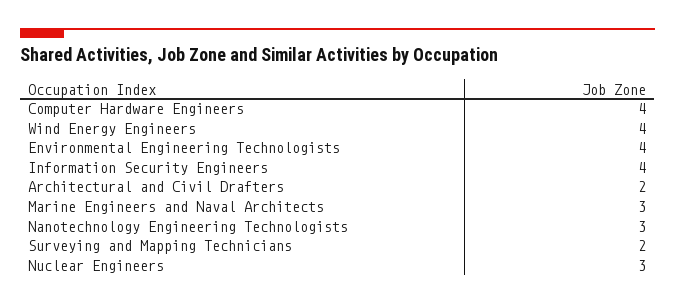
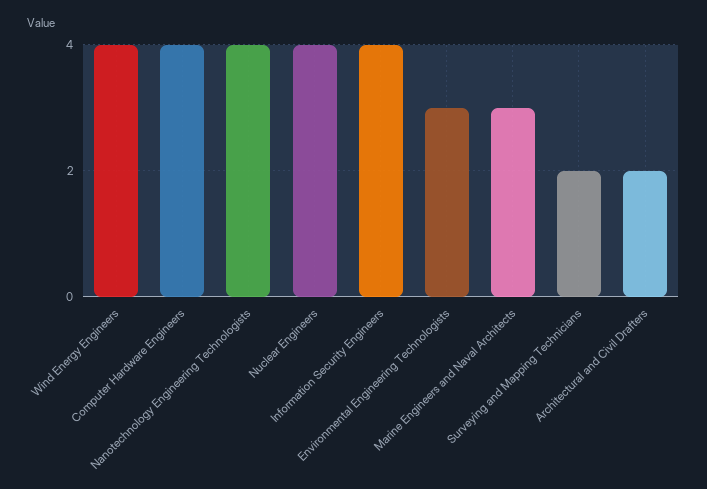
  {
    "Computer Hardware Engineers": 4,
    "Wind Energy Engineers": 4,
-   "Environmental Engineering Technologists": 4,
+   "Environmental Engineering Technologists": 3,
    "Information Security Engineers": 4,
    "Architectural and Civil Drafters": 2,
    "Marine Engineers and Naval Architects": 3,
-   "Nanotechnology Engineering Technologists": 3,
+   "Nanotechnology Engineering Technologists": 4,
    "Surveying and Mapping Technicians": 2,
-   "Nuclear Engineers": 3
+   "Nuclear Engineers": 4
  }

